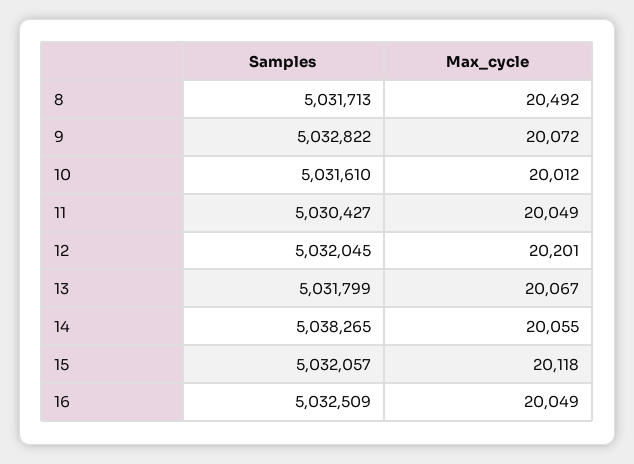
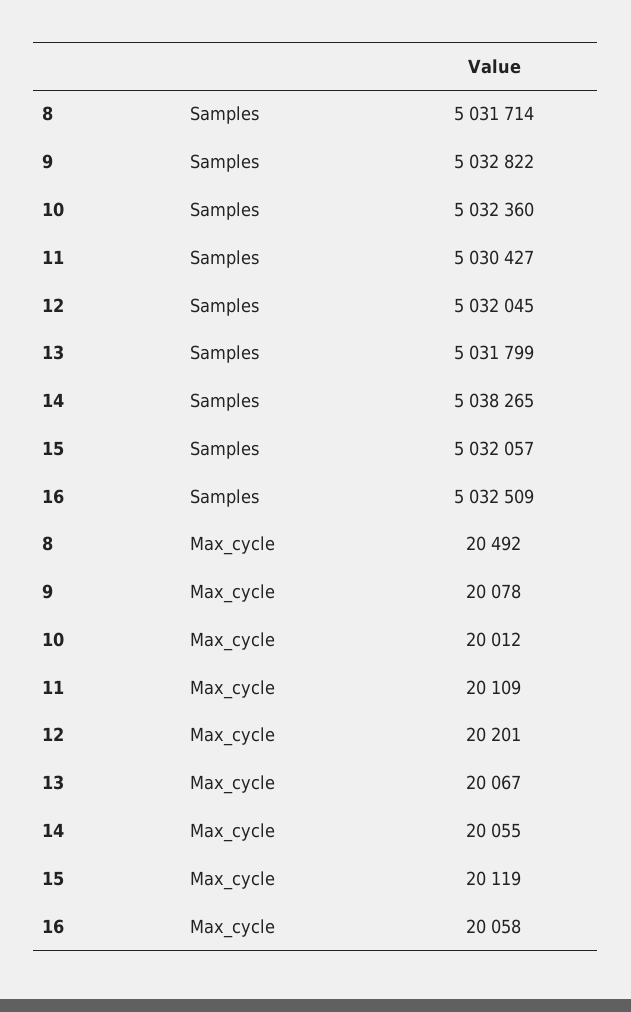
  {
    "Samples": {
-     "8": 5031713,
+     "8": 5031714,
      "9": 5032822,
-     "10": 5031610,
+     "10": 5032360,
      "11": 5030427,
      "12": 5032045,
      "13": 5031799,
      "14": 5038265,
      "15": 5032057,
      "16": 5032509
    },
    "Max_cycle": {
      "8": 20492,
-     "9": 20072,
+     "9": 20078,
      "10": 20012,
-     "11": 20049,
+     "11": 20109,
      "12": 20201,
      "13": 20067,
      "14": 20055,
-     "15": 20118,
+     "15": 20119,
-     "16": 20049
+     "16": 20058
    }
  }

